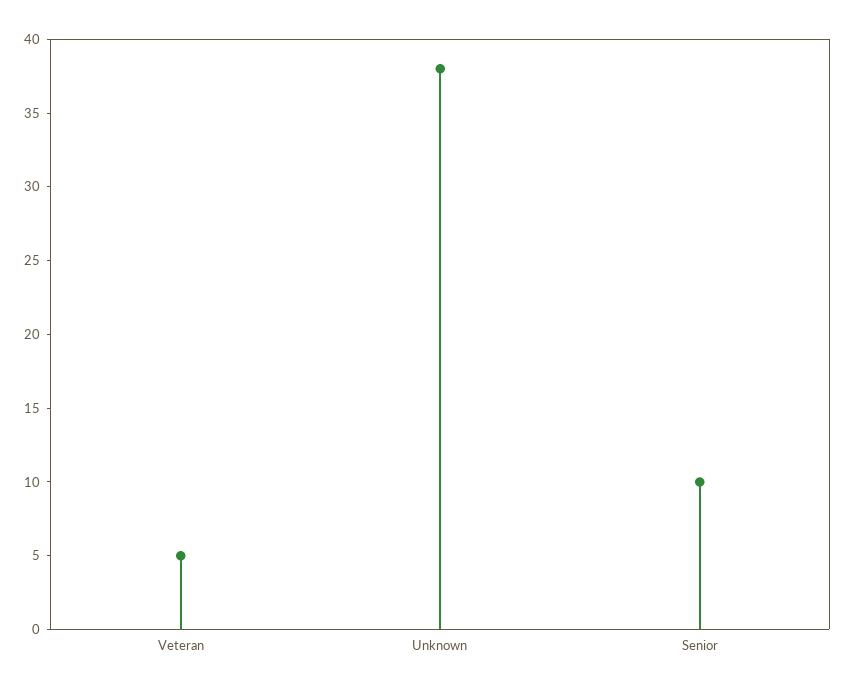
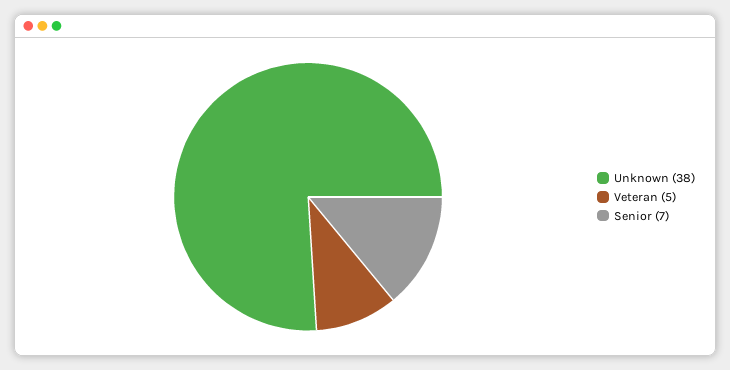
  {
    "Veteran": 5,
    "Unknown": 38,
-   "Senior": 10
+   "Senior": 7
  }

